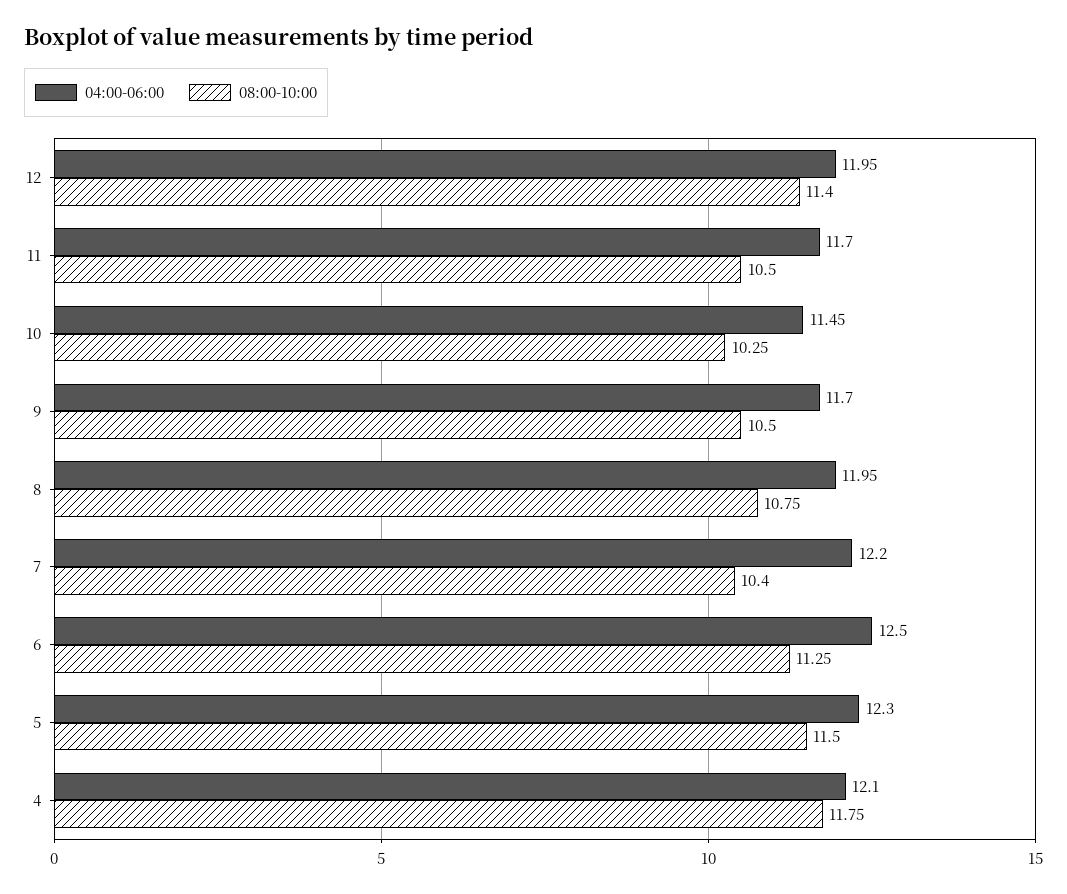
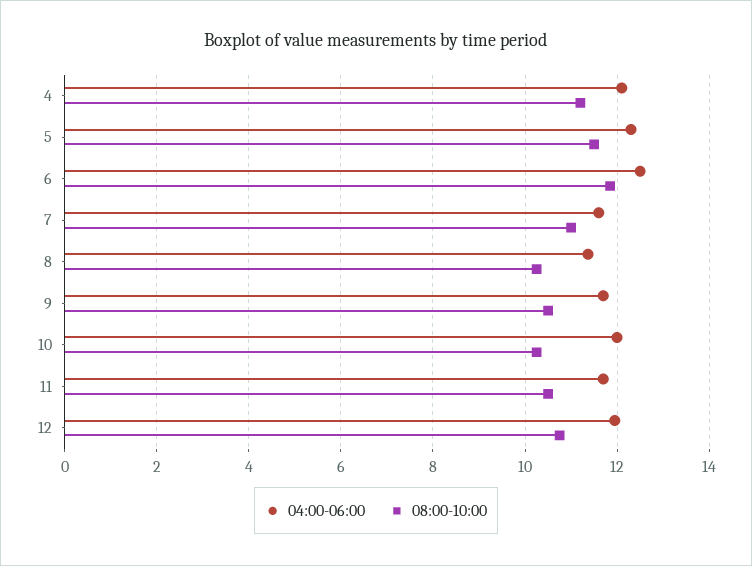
  {
    "04:00-06:00": {
      "12": 11.95,
      "11": 11.7,
-     "10": 11.45,
+     "10": 12,
      "9": 11.7,
-     "8": 11.95,
+     "8": 11.4,
-     "7": 12.2,
+     "7": 11.6,
      "6": 12.5,
      "5": 12.3,
      "4": 12.1
    },
    "08:00-10:00": {
-     "12": 11.4,
+     "12": 10.8,
      "11": 10.5,
      "10": 10.25,
      "9": 10.5,
-     "8": 10.75,
+     "8": 10.2,
-     "7": 10.4,
+     "7": 11,
-     "6": 11.25,
+     "6": 11.8,
      "5": 11.5,
-     "4": 11.75
+     "4": 11.2
    }
  }

